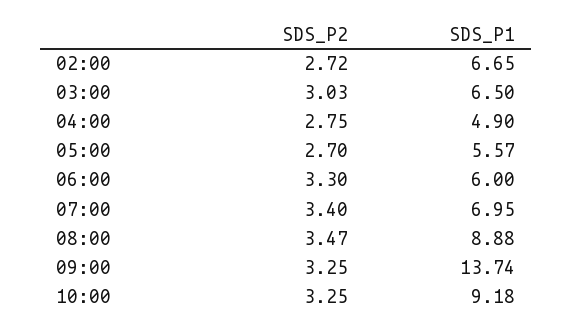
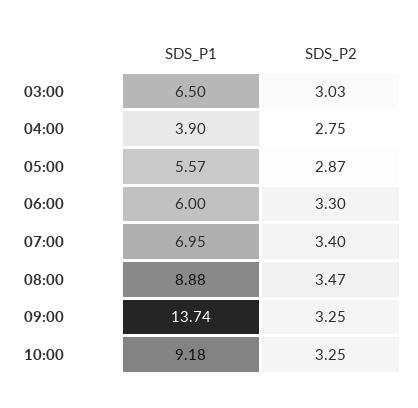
  {
    "SDS_P2": {
-     "02:00": 2.72,
      "03:00": 3.03,
      "04:00": 2.75,
-     "05:00": 2.7,
+     "05:00": 2.87,
      "06:00": 3.3,
      "07:00": 3.4,
      "08:00": 3.47,
      "09:00": 3.25,
      "10:00": 3.25
    },
    "SDS_P1": {
-     "02:00": 6.65,
      "03:00": 6.5,
-     "04:00": 4.9,
+     "04:00": 3.9,
      "05:00": 5.57,
      "06:00": 6,
      "07:00": 6.95,
      "08:00": 8.88,
      "09:00": 13.74,
      "10:00": 9.18
    }
  }

